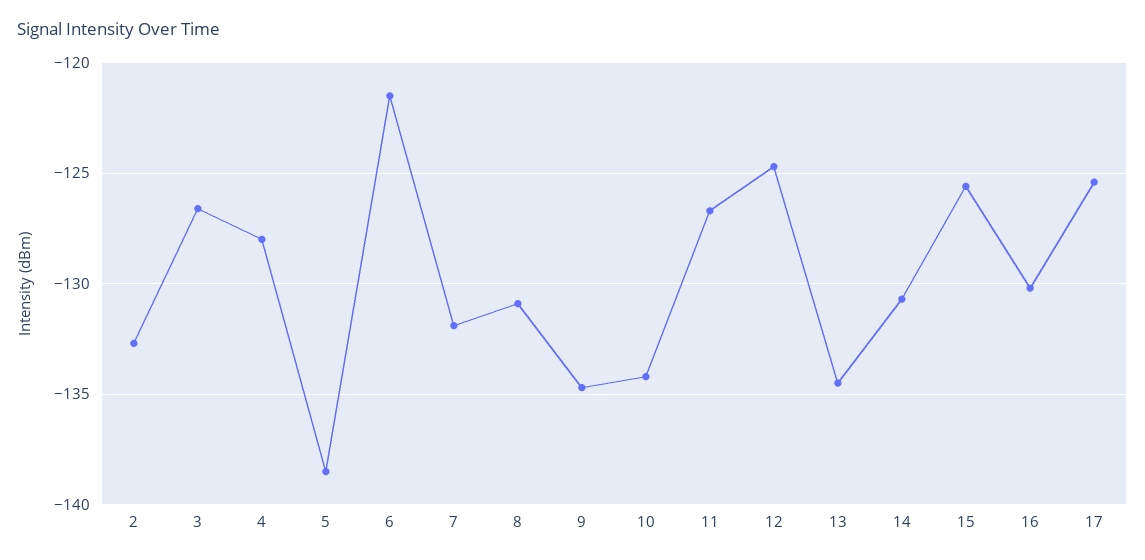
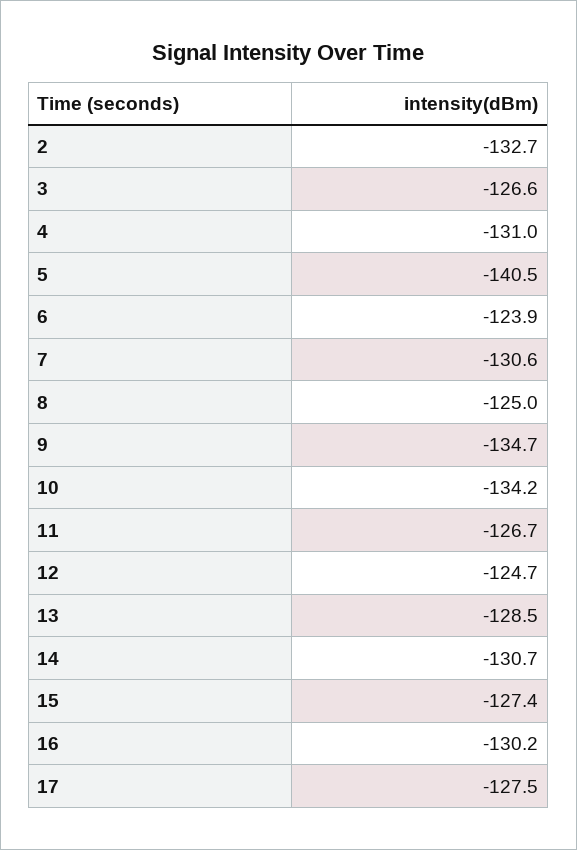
  {
    "2": -132.7,
    "3": -126.6,
-   "4": -128,
+   "4": -131,
-   "5": -138.5,
+   "5": -140.5,
-   "6": -121.5,
+   "6": -123.9,
-   "7": -132,
+   "7": -130.6,
-   "8": -131,
+   "8": -125,
    "9": -134.7,
    "10": -134.2,
    "11": -126.7,
    "12": -124.7,
-   "13": -134.5,
+   "13": -128.5,
    "14": -130.7,
-   "15": -125.5,
+   "15": -127.4,
    "16": -130.2,
-   "17": -125.5
+   "17": -127.5
  }

